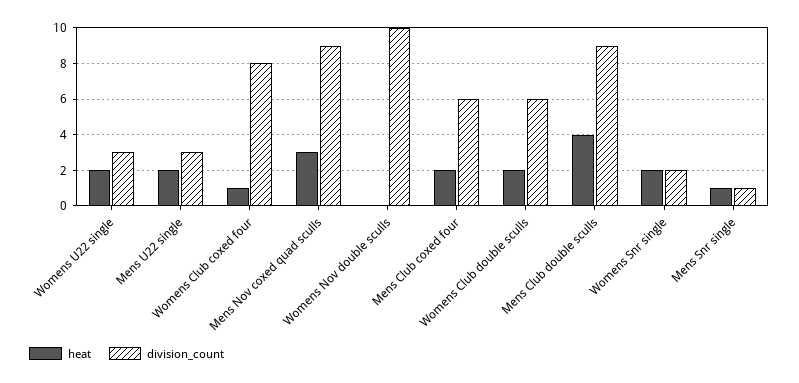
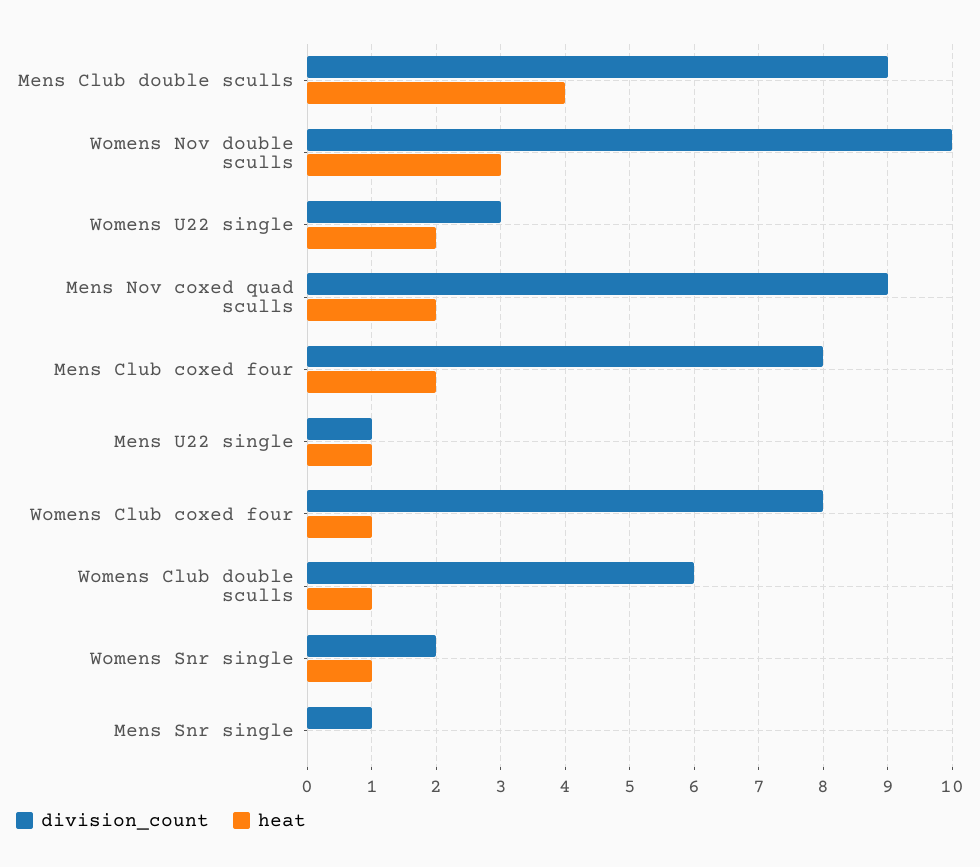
  {
    "heat": {
      "Womens U22 single": 2,
-     "Mens U22 single": 2,
+     "Mens U22 single": 1,
      "Womens Club coxed four": 1,
-     "Mens Nov coxed quad sculls": 3,
+     "Mens Nov coxed quad sculls": 2,
-     "Womens Nov double sculls": 0,
+     "Womens Nov double sculls": 3,
      "Mens Club coxed four": 2,
-     "Womens Club double sculls": 2,
+     "Womens Club double sculls": 1,
      "Mens Club double sculls": 4,
-     "Womens Snr single": 2,
+     "Womens Snr single": 1,
-     "Mens Snr single": 1
+     "Mens Snr single": 0
    },
    "division_count": {
      "Womens U22 single": 3,
-     "Mens U22 single": 3,
+     "Mens U22 single": 1,
      "Womens Club coxed four": 8,
      "Mens Nov coxed quad sculls": 9,
      "Womens Nov double sculls": 10,
-     "Mens Club coxed four": 6,
+     "Mens Club coxed four": 8,
      "Womens Club double sculls": 6,
      "Mens Club double sculls": 9,
      "Womens Snr single": 2,
      "Mens Snr single": 1
    }
  }

